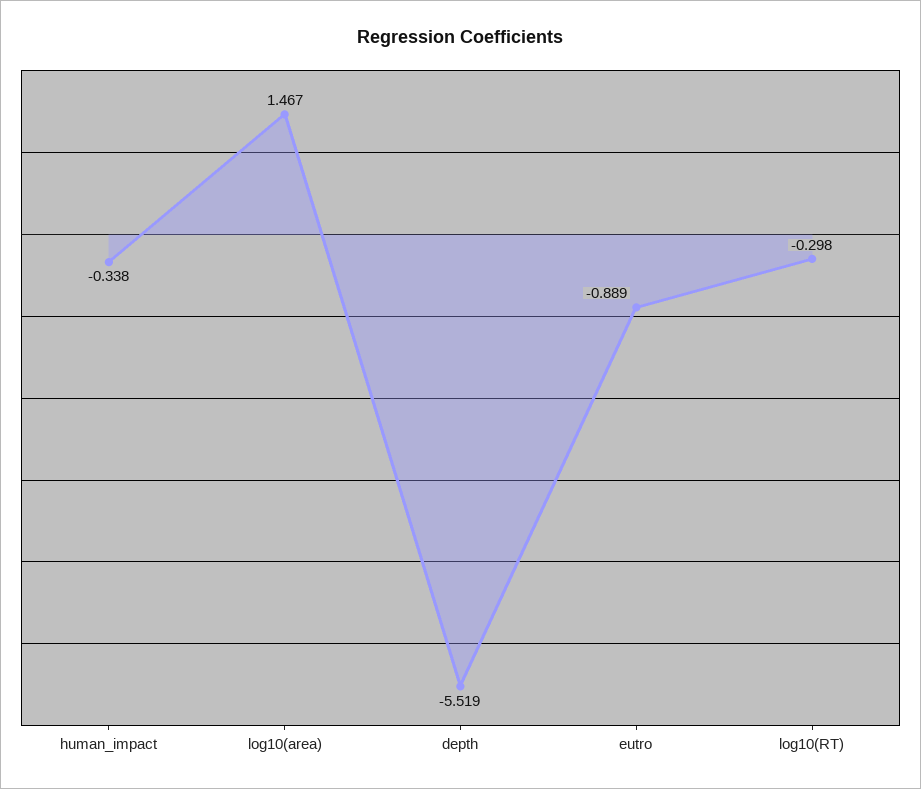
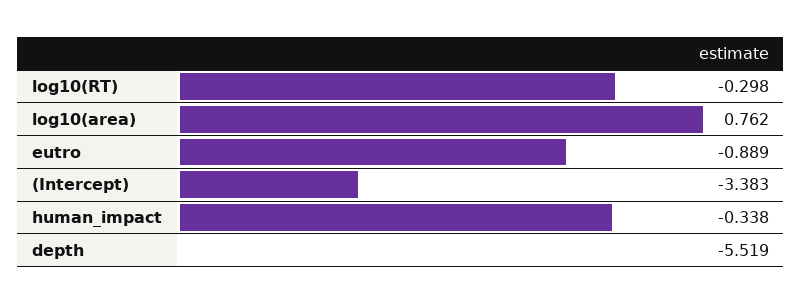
  {
    "human_impact": -0.338,
-   "log10(area)": 1.467,
+   "log10(area)": 0.762,
    "depth": -5.519,
    "eutro": -0.889,
-   "log10(RT)": -0.298
+   "log10(RT)": -0.298,
+   "(Intercept)": -3.383
  }

